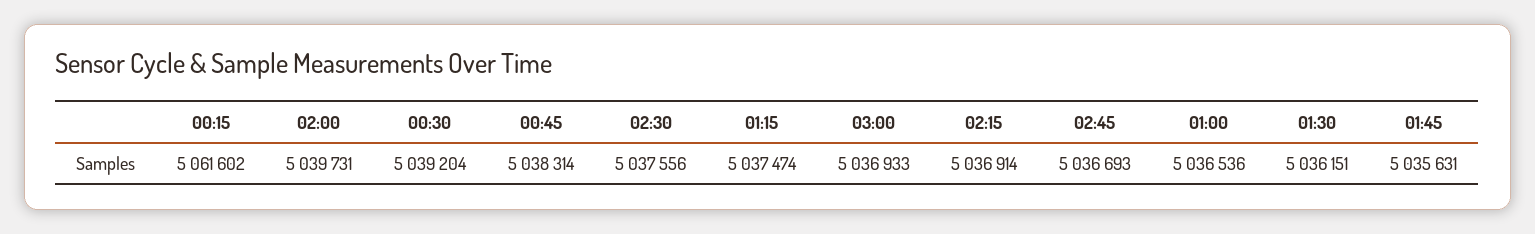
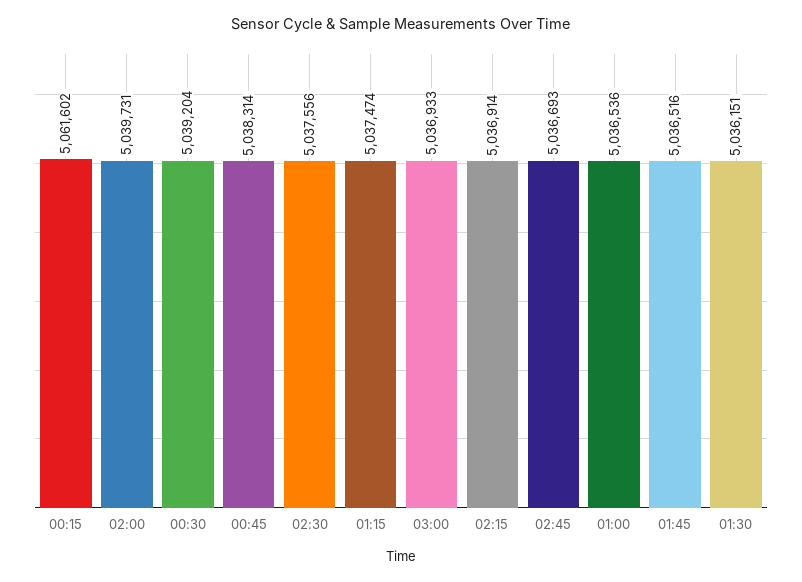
  {
    "00:15": 5061602,
    "02:00": 5039731,
    "00:30": 5039204,
    "00:45": 5038314,
    "02:30": 5037556,
    "01:15": 5037474,
    "03:00": 5036933,
    "02:15": 5036914,
    "02:45": 5036693,
    "01:00": 5036536,
    "01:30": 5036151,
-   "01:45": 5035631
+   "01:45": 5036516
  }

